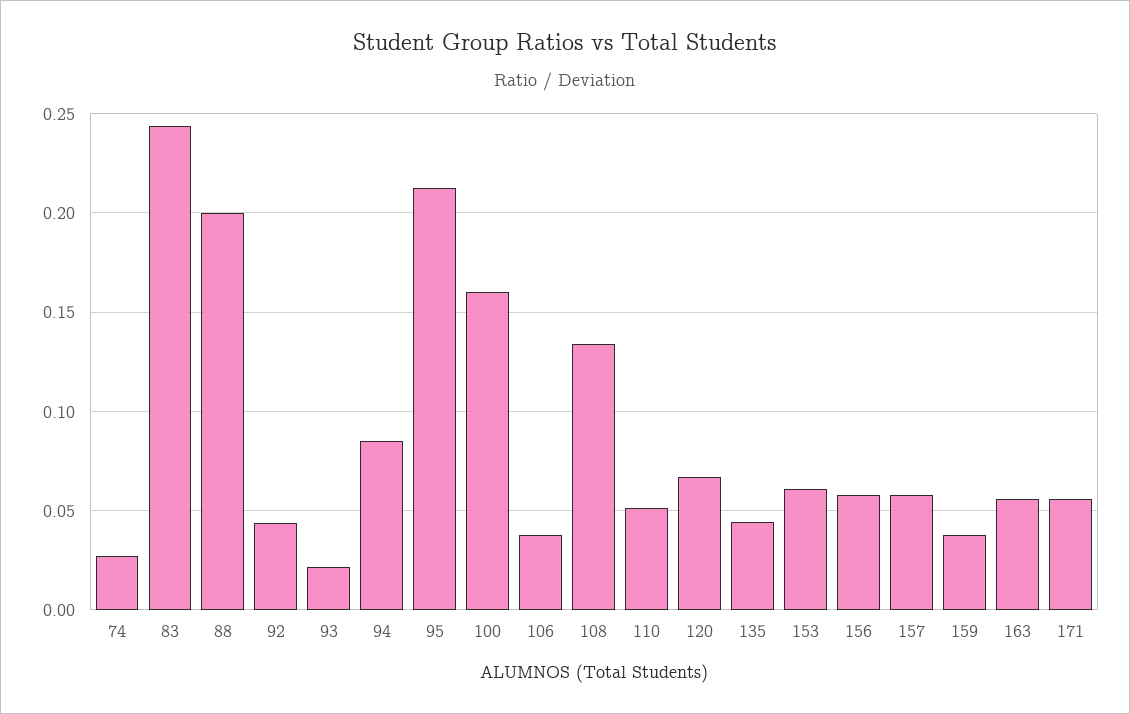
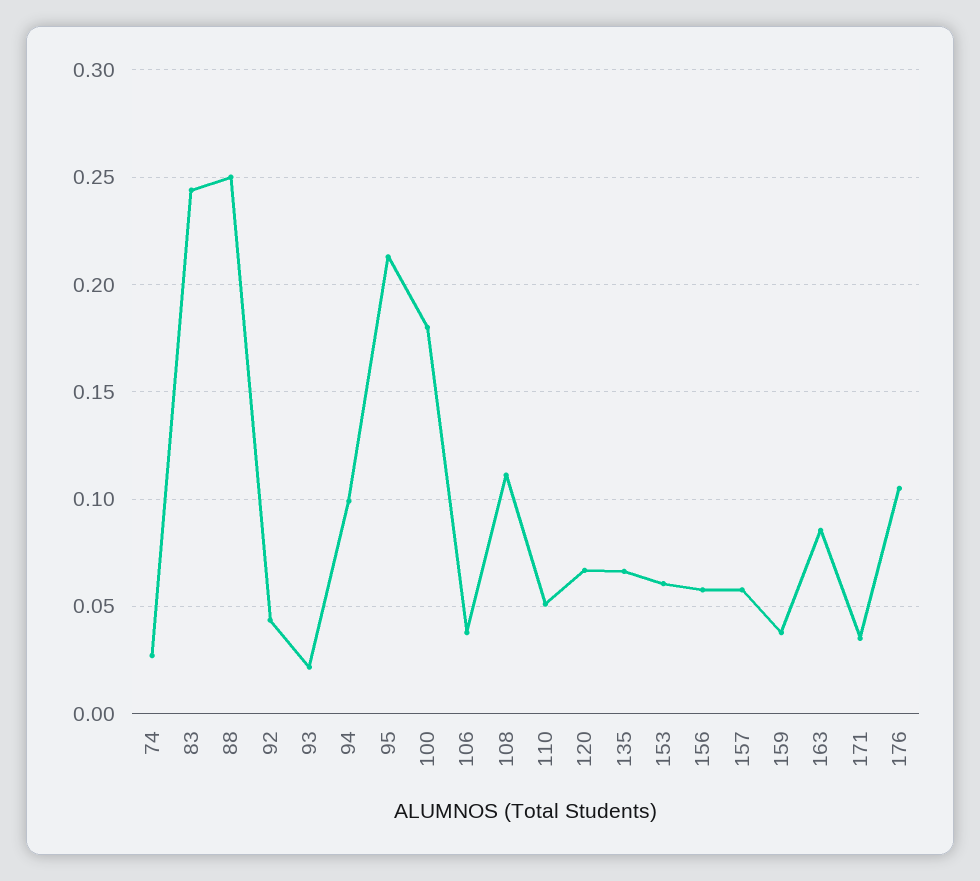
  {
    "74": 0.025,
    "83": 0.245,
-   "88": 0.2,
+   "88": 0.25,
    "92": 0.045,
    "93": 0.02,
-   "94": 0.085,
+   "94": 0.1,
    "95": 0.215,
-   "100": 0.16,
+   "100": 0.18,
    "106": 0.04,
-   "108": 0.135,
+   "108": 0.11,
    "110": 0.05,
    "120": 0.065,
-   "135": 0.045,
+   "135": 0.065,
    "153": 0.06,
    "156": 0.06,
    "157": 0.06,
    "159": 0.04,
-   "163": 0.055,
+   "163": 0.085,
-   "171": 0.055
+   "171": 0.035,
+   "176": 0.105
  }

